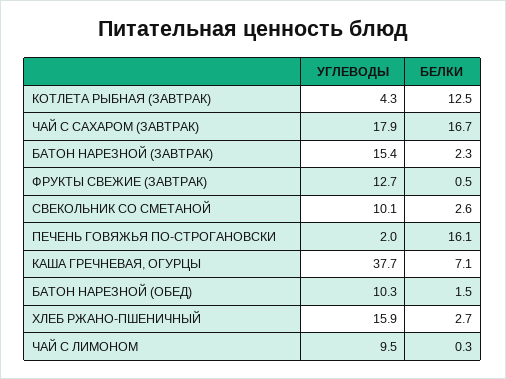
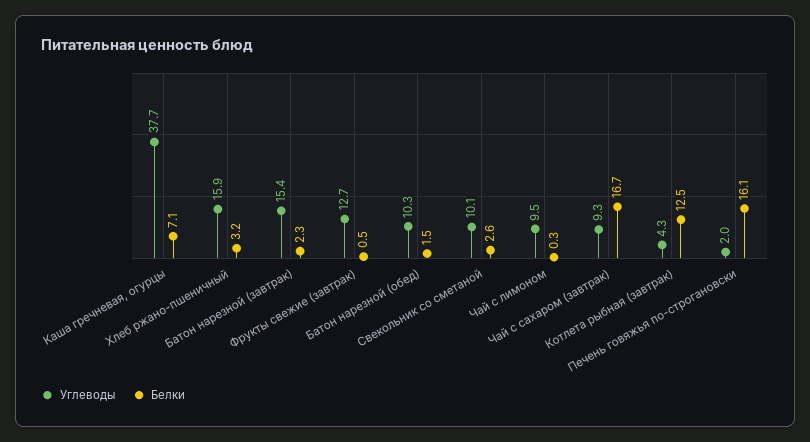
  {
    "УГЛЕВОДЫ": {
      "КОТЛЕТА РЫБНАЯ (ЗАВТРАК)": 4.3,
-     "ЧАЙ С САХАРОМ (ЗАВТРАК)": 17.9,
+     "ЧАЙ С САХАРОМ (ЗАВТРАК)": 9.3,
      "БАТОН НАРЕЗНОЙ (ЗАВТРАК)": 15.4,
      "ФРУКТЫ СВЕЖИЕ (ЗАВТРАК)": 12.7,
      "СВЕКОЛЬНИК СО СМЕТАНОЙ": 10.1,
      "ПЕЧЕНЬ ГОВЯЖЬЯ ПО-СТРОГАНОВСКИ": 2,
      "КАША ГРЕЧНЕВАЯ, ОГУРЦЫ": 37.7,
      "БАТОН НАРЕЗНОЙ (ОБЕД)": 10.3,
      "ХЛЕБ РЖАНО-ПШЕНИЧНЫЙ": 15.9,
      "ЧАЙ С ЛИМОНОМ": 9.5
    },
    "БЕЛКИ": {
      "КОТЛЕТА РЫБНАЯ (ЗАВТРАК)": 12.5,
      "ЧАЙ С САХАРОМ (ЗАВТРАК)": 16.7,
      "БАТОН НАРЕЗНОЙ (ЗАВТРАК)": 2.3,
      "ФРУКТЫ СВЕЖИЕ (ЗАВТРАК)": 0.5,
      "СВЕКОЛЬНИК СО СМЕТАНОЙ": 2.6,
      "ПЕЧЕНЬ ГОВЯЖЬЯ ПО-СТРОГАНОВСКИ": 16.1,
      "КАША ГРЕЧНЕВАЯ, ОГУРЦЫ": 7.1,
      "БАТОН НАРЕЗНОЙ (ОБЕД)": 1.5,
-     "ХЛЕБ РЖАНО-ПШЕНИЧНЫЙ": 2.7,
+     "ХЛЕБ РЖАНО-ПШЕНИЧНЫЙ": 3.2,
      "ЧАЙ С ЛИМОНОМ": 0.3
    }
  }

